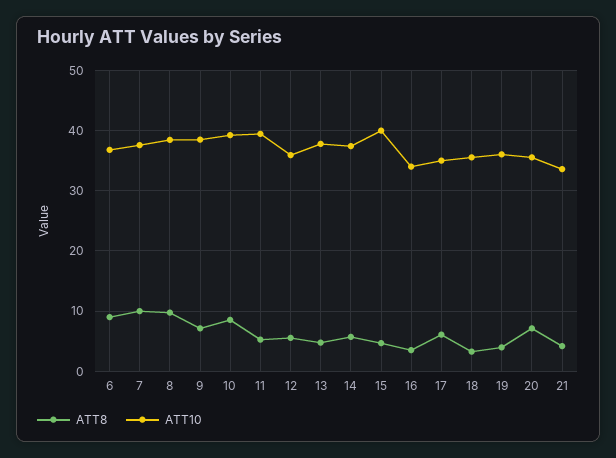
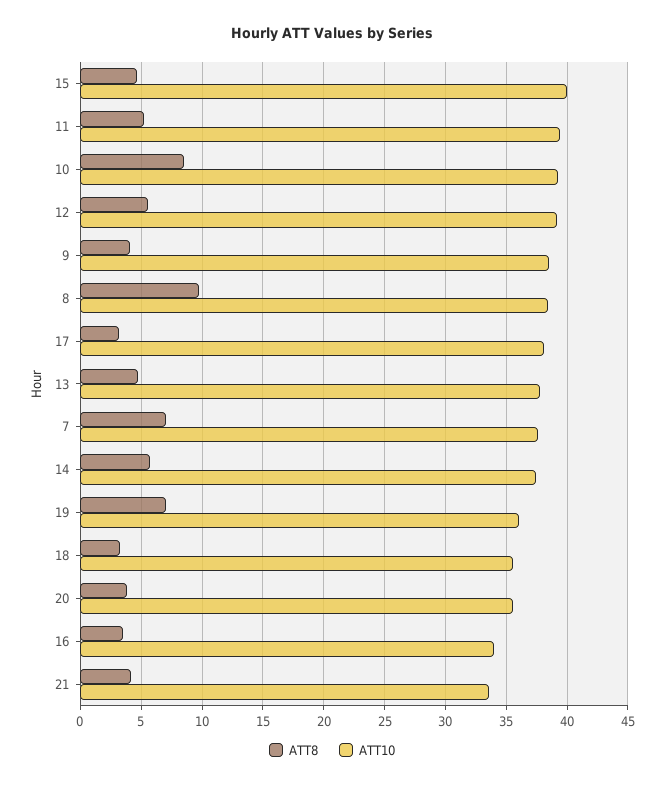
  {
    "ATT8": {
-     "6": 9,
-     "7": 10,
+     "7": 7,
      "8": 9.5,
-     "9": 7,
+     "9": 4,
      "10": 8.5,
      "11": 5.5,
      "12": 5.5,
      "13": 4.5,
      "14": 5.5,
      "15": 4.5,
      "16": 3.5,
-     "17": 6,
+     "17": 3,
      "18": 3,
-     "19": 4,
+     "19": 7,
-     "20": 7,
+     "20": 4,
      "21": 4
    },
    "ATT10": {
-     "6": 37,
      "7": 37.5,
      "8": 38.5,
      "9": 38.5,
      "10": 39.5,
      "11": 39.5,
-     "12": 36,
+     "12": 39,
      "13": 38,
      "14": 37.5,
      "15": 40,
      "16": 34,
-     "17": 35,
+     "17": 38,
      "18": 35.5,
      "19": 36,
      "20": 35.5,
      "21": 33.5
    }
  }

